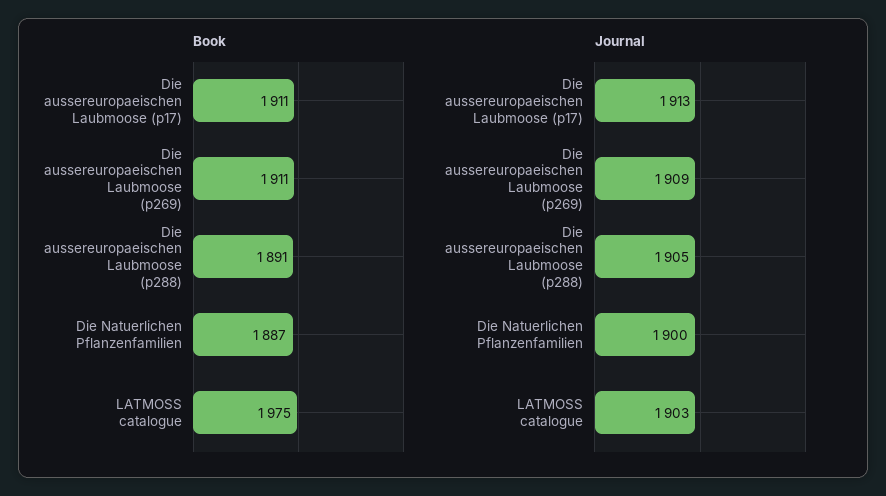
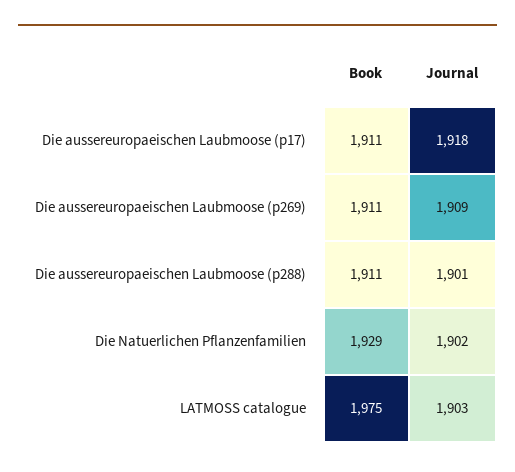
  {
    "Book": {
      "Die aussereuropaeischen Laubmoose (p17)": 1911,
      "Die aussereuropaeischen Laubmoose (p269)": 1911,
-     "Die aussereuropaeischen Laubmoose (p288)": 1891,
+     "Die aussereuropaeischen Laubmoose (p288)": 1911,
-     "Die Natuerlichen Pflanzenfamilien": 1887,
+     "Die Natuerlichen Pflanzenfamilien": 1929,
      "LATMOSS catalogue": 1975
    },
    "Journal": {
-     "Die aussereuropaeischen Laubmoose (p17)": 1913,
+     "Die aussereuropaeischen Laubmoose (p17)": 1918,
      "Die aussereuropaeischen Laubmoose (p269)": 1909,
-     "Die aussereuropaeischen Laubmoose (p288)": 1905,
+     "Die aussereuropaeischen Laubmoose (p288)": 1901,
-     "Die Natuerlichen Pflanzenfamilien": 1900,
+     "Die Natuerlichen Pflanzenfamilien": 1902,
      "LATMOSS catalogue": 1903
    }
  }

